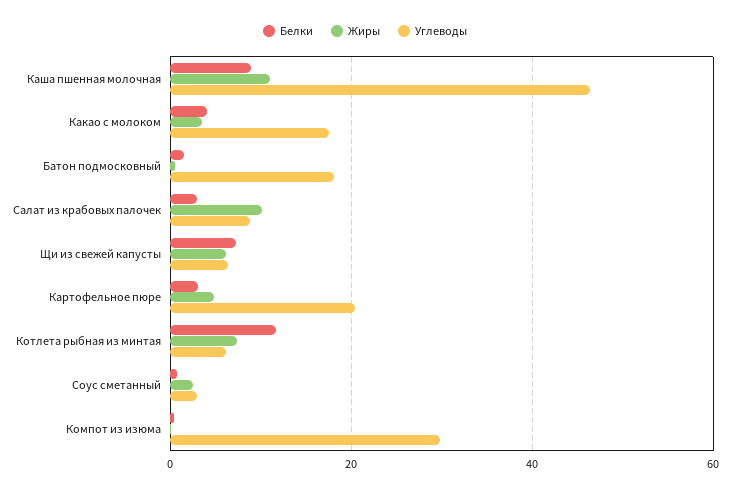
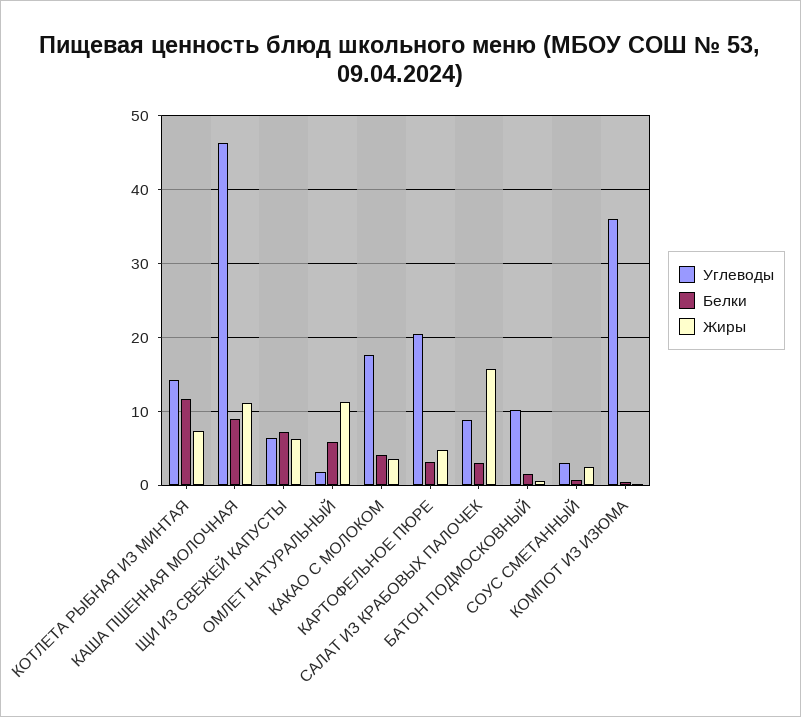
  {
    "Белки": {
      "Каша пшенная молочная": 9,
      "Какао с молоком": 4,
      "Батон подмосковный": 2,
      "Салат из крабовых палочек": 3,
      "Щи из свежей капусты": 7,
      "Картофельное пюре": 3,
      "Котлета рыбная из минтая": 12,
      "Соус сметанный": 1,
-     "Компот из изюма": 0
+     "Компот из изюма": 0,
+     "ОМЛЕТ НАТУРАЛЬНЫЙ": 6
    },
    "Жиры": {
      "Каша пшенная молочная": 11,
      "Какао с молоком": 4,
      "Батон подмосковный": 1,
-     "Салат из крабовых палочек": 10,
+     "Салат из крабовых палочек": 16,
      "Щи из свежей капусты": 6,
      "Картофельное пюре": 5,
      "Котлета рыбная из минтая": 7,
      "Соус сметанный": 3,
-     "Компот из изюма": 0
+     "Компот из изюма": 0,
+     "ОМЛЕТ НАТУРАЛЬНЫЙ": 11
    },
    "Углеводы": {
      "Каша пшенная молочная": 46,
      "Какао с молоком": 18,
-     "Батон подмосковный": 18,
+     "Батон подмосковный": 10,
      "Салат из крабовых палочек": 9,
      "Щи из свежей капусты": 6,
      "Картофельное пюре": 20,
-     "Котлета рыбная из минтая": 6,
+     "Котлета рыбная из минтая": 14,
      "Соус сметанный": 3,
-     "Компот из изюма": 30
+     "Компот из изюма": 36,
+     "ОМЛЕТ НАТУРАЛЬНЫЙ": 2
    }
  }

